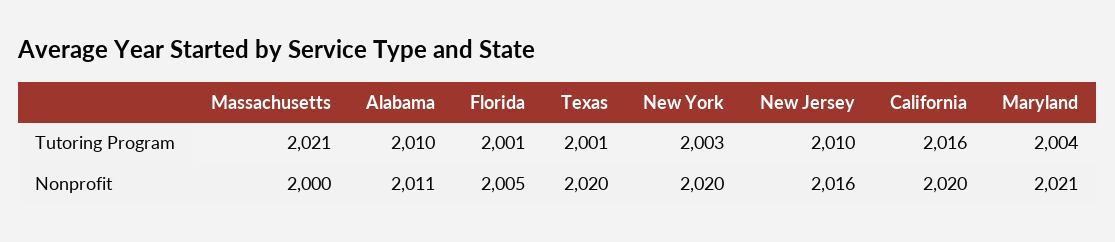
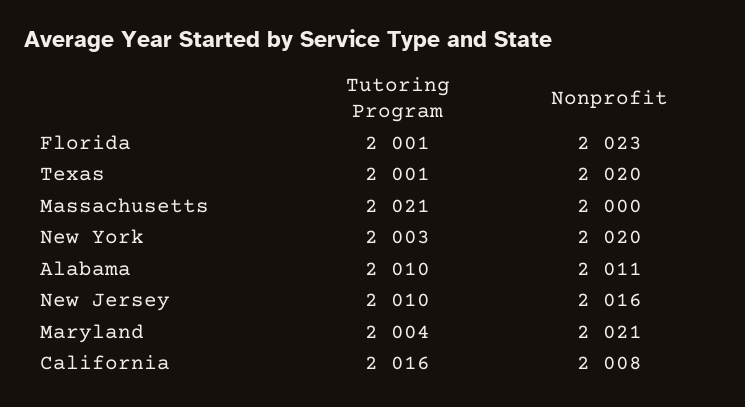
  {
    "Massachusetts": {
      "Tutoring Program": 2021,
      "Nonprofit": 2000
    },
    "Alabama": {
      "Tutoring Program": 2010,
      "Nonprofit": 2011
    },
    "Florida": {
      "Tutoring Program": 2001,
-     "Nonprofit": 2005
+     "Nonprofit": 2023
    },
    "Texas": {
      "Tutoring Program": 2001,
      "Nonprofit": 2020
    },
    "New York": {
      "Tutoring Program": 2003,
      "Nonprofit": 2020
    },
    "New Jersey": {
      "Tutoring Program": 2010,
      "Nonprofit": 2016
    },
    "California": {
      "Tutoring Program": 2016,
-     "Nonprofit": 2020
+     "Nonprofit": 2008
    },
    "Maryland": {
      "Tutoring Program": 2004,
      "Nonprofit": 2021
    }
  }

